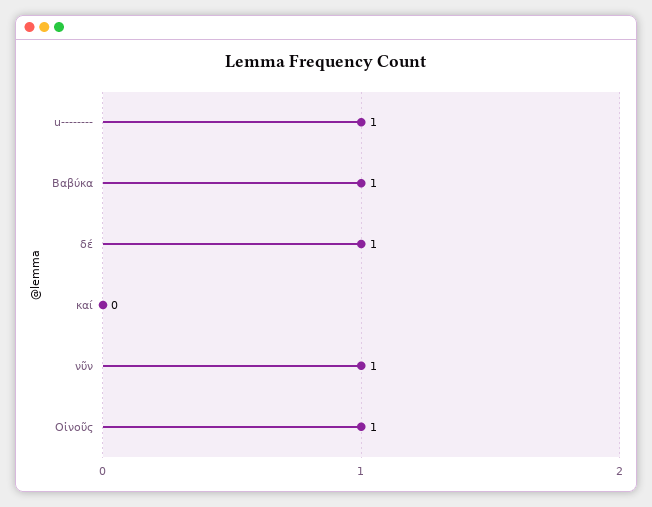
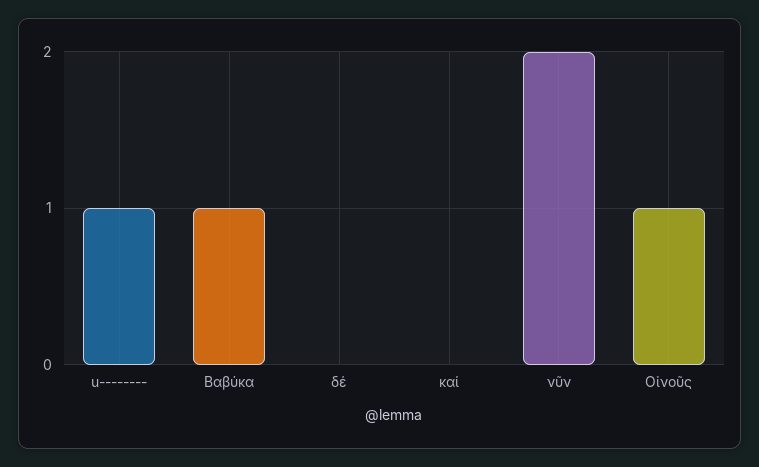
  {
    "u--------": 1,
    "Βαβύκα": 1,
-   "δέ": 1,
+   "δέ": 0,
    "καί": 0,
-   "νῦν": 1,
+   "νῦν": 2,
    "Οἰνοῦς": 1
  }

